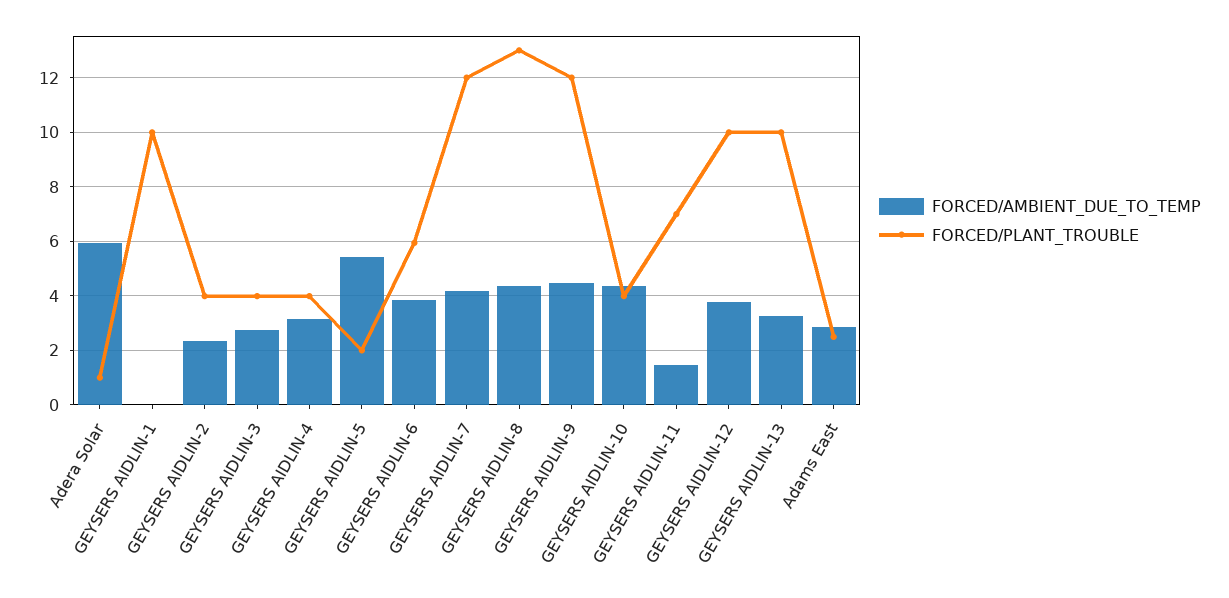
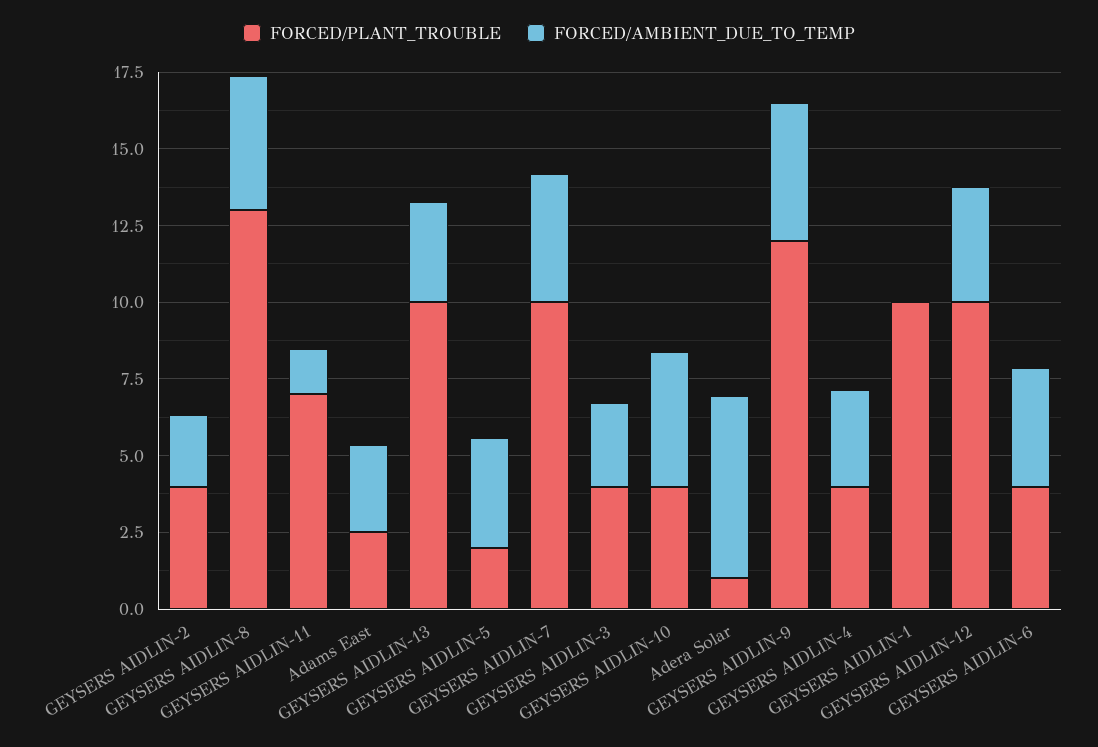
  {
    "FORCED/AMBIENT_DUE_TO_TEMP": {
      "Adera Solar": 6,
      "GEYSERS AIDLIN-1": 0,
      "GEYSERS AIDLIN-2": 2.25,
      "GEYSERS AIDLIN-3": 2.75,
      "GEYSERS AIDLIN-4": 3.25,
-     "GEYSERS AIDLIN-5": 5.5,
+     "GEYSERS AIDLIN-5": 3.5,
      "GEYSERS AIDLIN-6": 3.75,
      "GEYSERS AIDLIN-7": 4.25,
      "GEYSERS AIDLIN-8": 4.25,
      "GEYSERS AIDLIN-9": 4.5,
      "GEYSERS AIDLIN-10": 4.25,
      "GEYSERS AIDLIN-11": 1.5,
      "GEYSERS AIDLIN-12": 3.75,
      "GEYSERS AIDLIN-13": 3.25,
      "Adams East": 2.75
    },
    "FORCED/PLANT_TROUBLE": {
      "Adera Solar": 1,
      "GEYSERS AIDLIN-1": 10,
      "GEYSERS AIDLIN-2": 4,
      "GEYSERS AIDLIN-3": 4,
      "GEYSERS AIDLIN-4": 4,
      "GEYSERS AIDLIN-5": 2,
-     "GEYSERS AIDLIN-6": 6,
+     "GEYSERS AIDLIN-6": 4,
-     "GEYSERS AIDLIN-7": 12,
+     "GEYSERS AIDLIN-7": 10,
      "GEYSERS AIDLIN-8": 13,
      "GEYSERS AIDLIN-9": 12,
      "GEYSERS AIDLIN-10": 4,
      "GEYSERS AIDLIN-11": 7,
      "GEYSERS AIDLIN-12": 10,
      "GEYSERS AIDLIN-13": 10,
      "Adams East": 2.5
    }
  }

